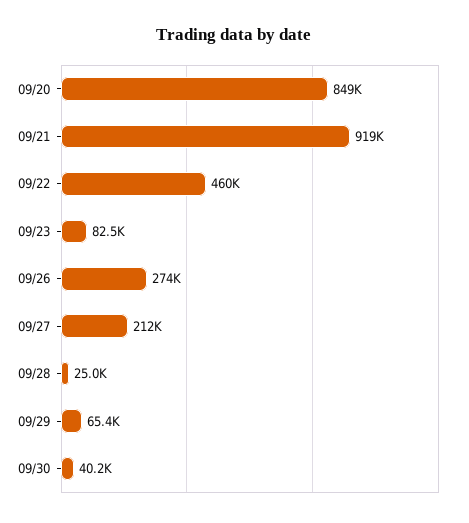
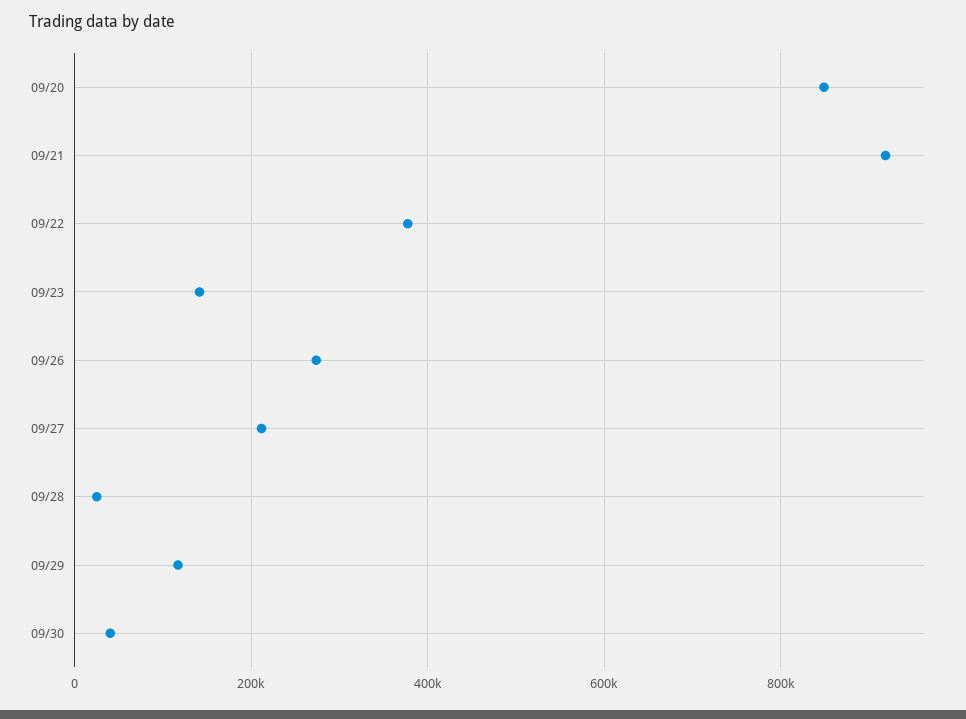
  {
    "09/20": 849000,
    "09/21": 919000,
-   "09/22": 460000,
+   "09/22": 380000,
-   "09/23": 82500,
+   "09/23": 140000,
    "09/26": 274000,
    "09/27": 212000,
    "09/28": 25000,
-   "09/29": 65400,
+   "09/29": 120000,
    "09/30": 40200
  }

